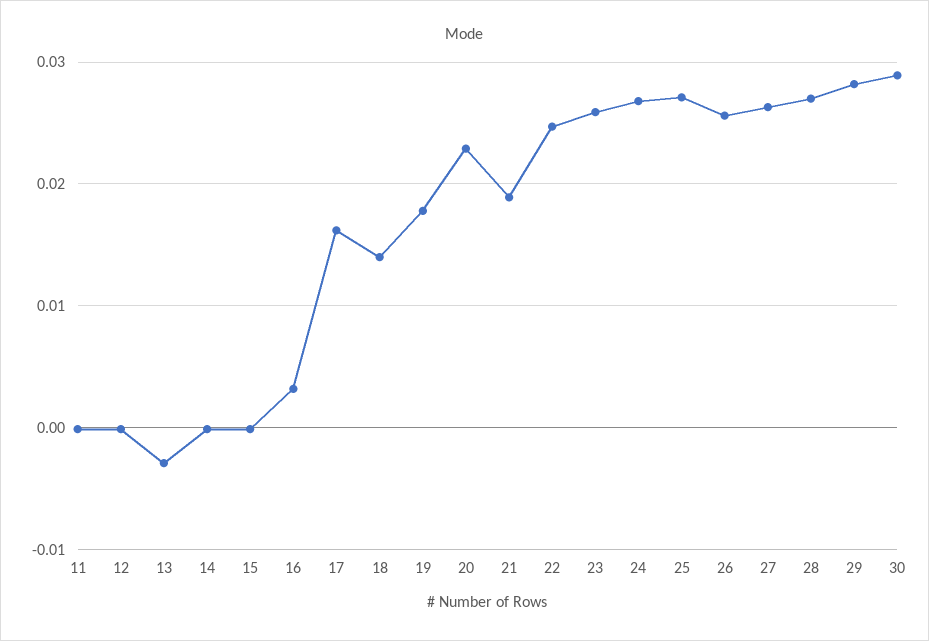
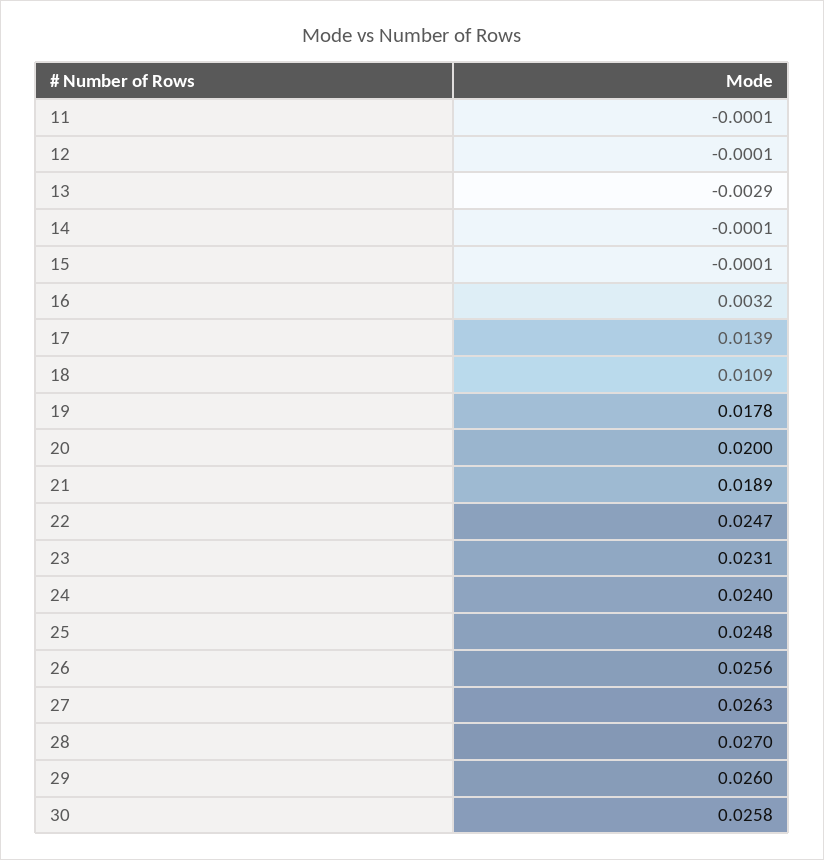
  {
    "11": -0.0001,
    "12": -0.0001,
    "13": -0.0029,
    "14": -0.0001,
    "15": -0.0001,
    "16": 0.0032,
-   "17": 0.016,
+   "17": 0.0139,
-   "18": 0.014,
+   "18": 0.0109,
    "19": 0.0178,
-   "20": 0.023,
+   "20": 0.02,
    "21": 0.0189,
    "22": 0.0247,
-   "23": 0.026,
+   "23": 0.0231,
-   "24": 0.027,
+   "24": 0.024,
-   "25": 0.027,
+   "25": 0.0248,
    "26": 0.0256,
    "27": 0.0263,
    "28": 0.027,
-   "29": 0.028,
+   "29": 0.026,
-   "30": 0.029
+   "30": 0.0258
  }

